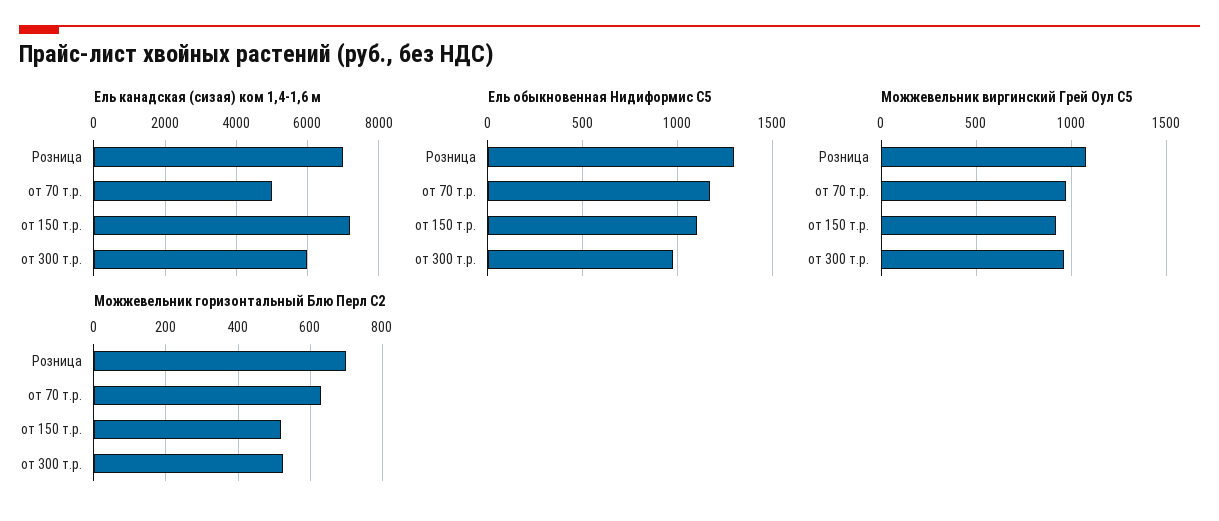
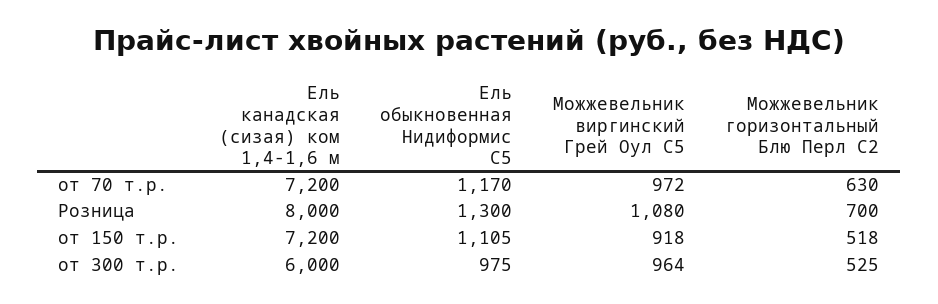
  {
    "Ель канадская (сизая) ком 1,4-1,6 м": {
-     "Розница": 7000,
+     "Розница": 8000,
-     "от 70 т.р.": 5000,
+     "от 70 т.р.": 7200,
      "от 150 т.р.": 7200,
      "от 300 т.р.": 6000
    },
    "Ель обыкновенная Нидиформис С5": {
      "Розница": 1300,
      "от 70 т.р.": 1170,
      "от 150 т.р.": 1105,
      "от 300 т.р.": 975
    },
    "Можжевельник виргинский Грей Оул С5": {
      "Розница": 1080,
      "от 70 т.р.": 972,
      "от 150 т.р.": 918,
      "от 300 т.р.": 964
    },
    "Можжевельник горизонтальный Блю Перл С2": {
      "Розница": 700,
      "от 70 т.р.": 630,
      "от 150 т.р.": 518,
      "от 300 т.р.": 525
    }
  }

